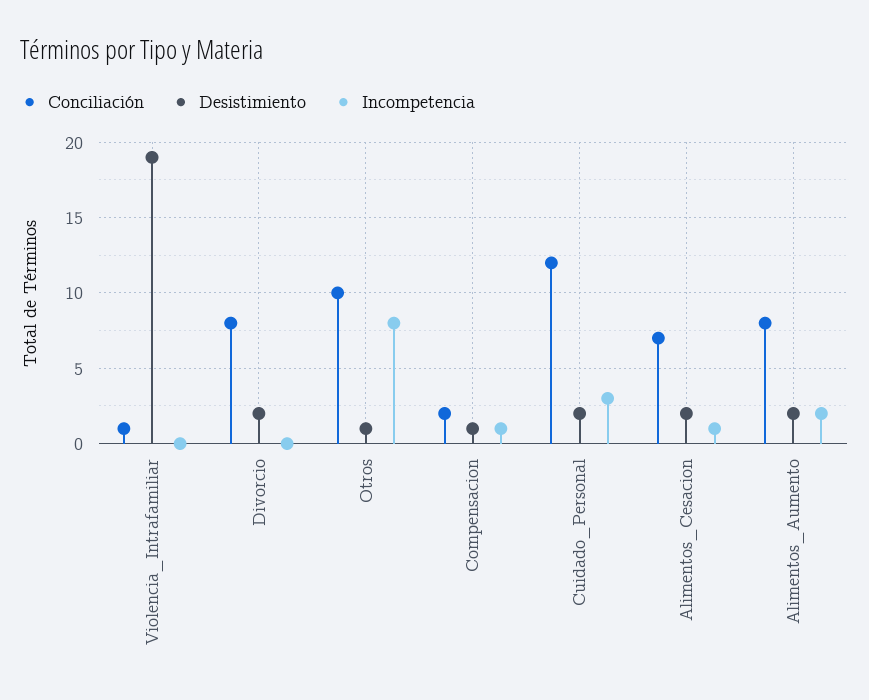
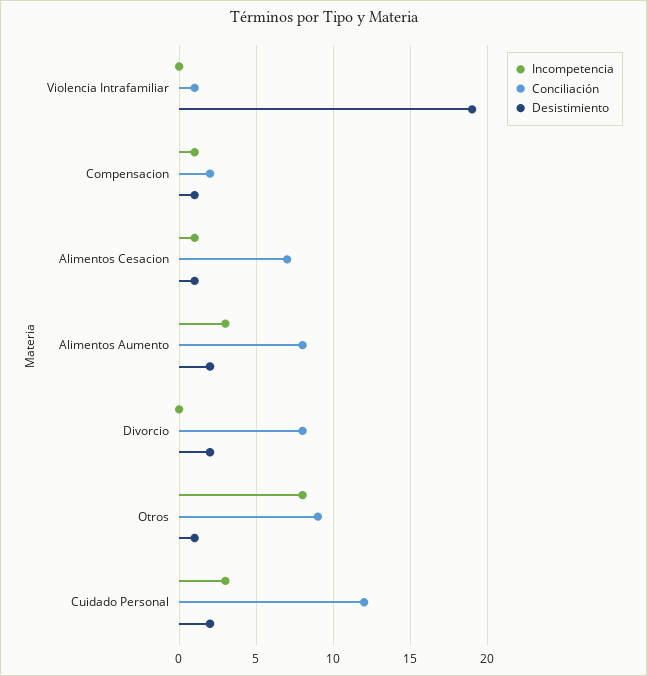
  {
    "Conciliación": {
      "Violencia_Intrafamiliar": 1,
      "Divorcio": 8,
-     "Otros": 10,
+     "Otros": 9,
      "Compensacion": 2,
      "Cuidado_Personal": 12,
      "Alimentos_Cesacion": 7,
      "Alimentos_Aumento": 8
    },
    "Desistimiento": {
      "Violencia_Intrafamiliar": 19,
      "Divorcio": 2,
      "Otros": 1,
      "Compensacion": 1,
      "Cuidado_Personal": 2,
-     "Alimentos_Cesacion": 2,
+     "Alimentos_Cesacion": 1,
      "Alimentos_Aumento": 2
    },
    "Incompetencia": {
      "Violencia_Intrafamiliar": 0,
      "Divorcio": 0,
      "Otros": 8,
      "Compensacion": 1,
      "Cuidado_Personal": 3,
      "Alimentos_Cesacion": 1,
-     "Alimentos_Aumento": 2
+     "Alimentos_Aumento": 3
    }
  }

